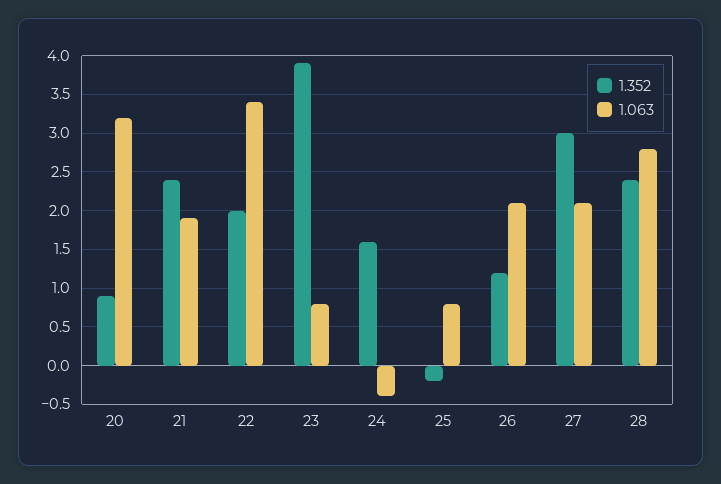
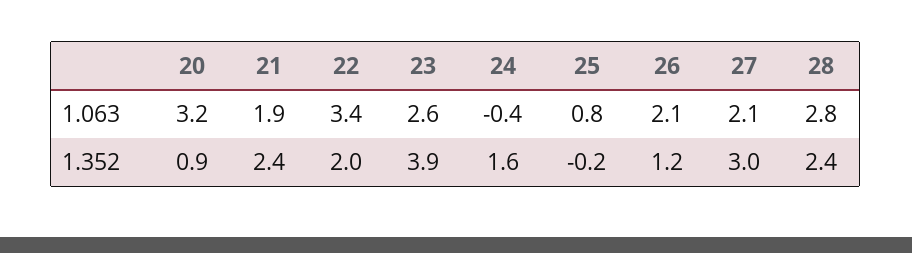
  {
    "1.352": {
      "20": 0.9,
      "21": 2.4,
      "22": 2,
      "23": 3.9,
      "24": 1.6,
      "25": -0.2,
      "26": 1.2,
      "27": 3,
      "28": 2.4
    },
    "1.063": {
      "20": 3.2,
      "21": 1.9,
      "22": 3.4,
-     "23": 0.8,
+     "23": 2.6,
      "24": -0.4,
      "25": 0.8,
      "26": 2.1,
      "27": 2.1,
      "28": 2.8
    }
  }

